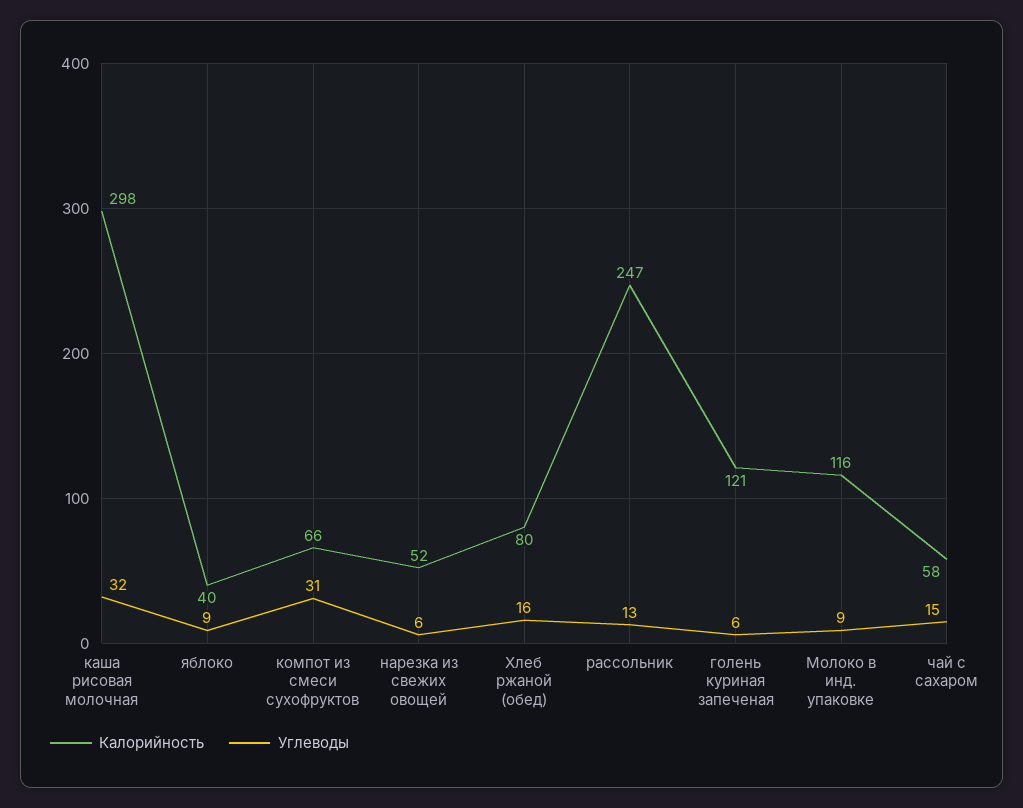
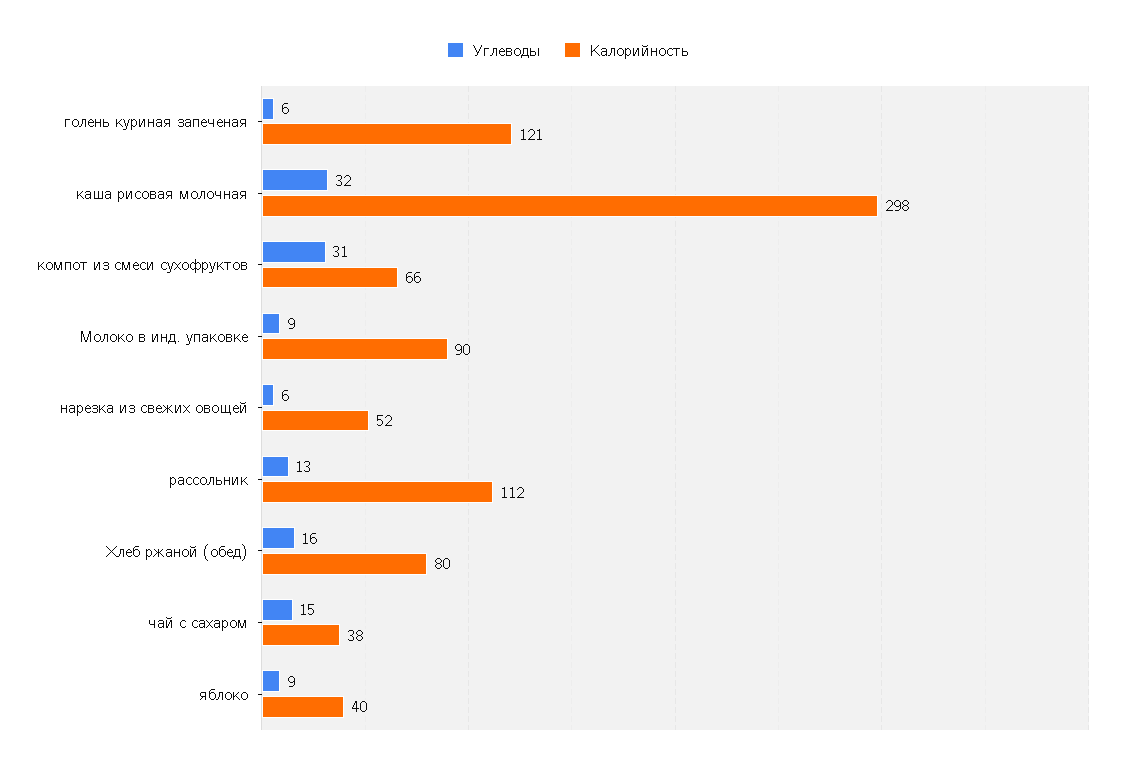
  {
    "Калорийность": {
      "каша рисовая молочная": 298,
      "яблоко": 40,
      "компот из смеси сухофруктов": 66,
      "нарезка из свежих овощей": 52,
      "Хлеб ржаной (обед)": 80,
-     "рассольник": 247,
+     "рассольник": 112,
      "голень куриная запеченая": 121,
-     "Молоко в инд. упаковке": 116,
+     "Молоко в инд. упаковке": 90,
-     "чай с сахаром": 58
+     "чай с сахаром": 38
    },
    "Углеводы": {
      "каша рисовая молочная": 32,
      "яблоко": 9,
      "компот из смеси сухофруктов": 31,
      "нарезка из свежих овощей": 6,
      "Хлеб ржаной (обед)": 16,
      "рассольник": 13,
      "голень куриная запеченая": 6,
      "Молоко в инд. упаковке": 9,
      "чай с сахаром": 15
    }
  }

